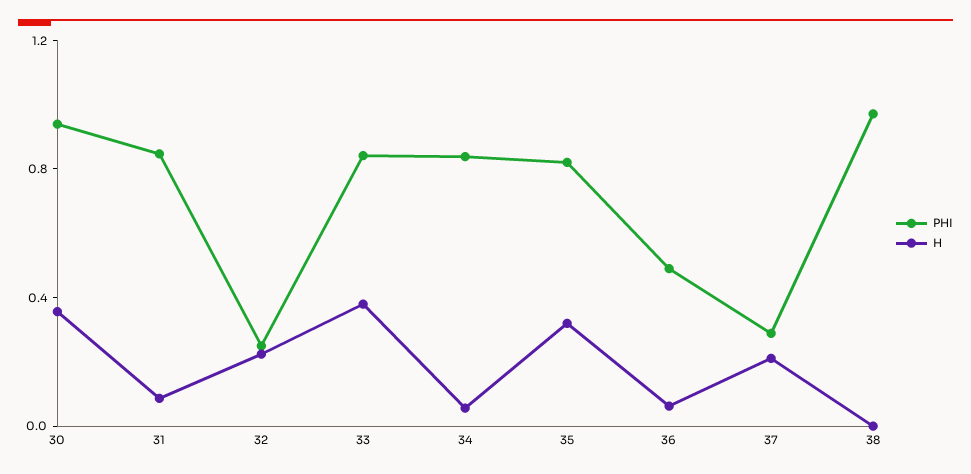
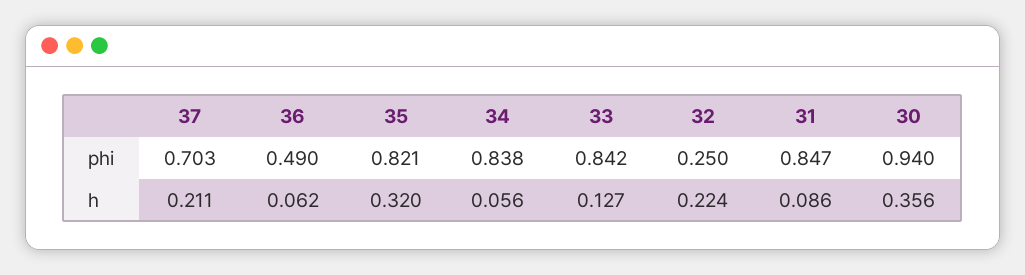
  {
    "PHI": {
      "30": 0.94,
      "31": 0.847,
      "32": 0.25,
      "33": 0.842,
      "34": 0.838,
      "35": 0.821,
      "36": 0.49,
-     "37": 0.3,
+     "37": 0.703
-     "38": 1
    },
    "H": {
      "30": 0.356,
      "31": 0.086,
      "32": 0.224,
-     "33": 0.4,
+     "33": 0.127,
      "34": 0.056,
      "35": 0.32,
      "36": 0.062,
-     "37": 0.211,
+     "37": 0.211
-     "38": 0
    }
  }

